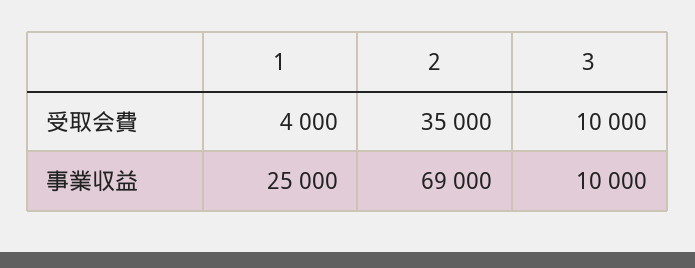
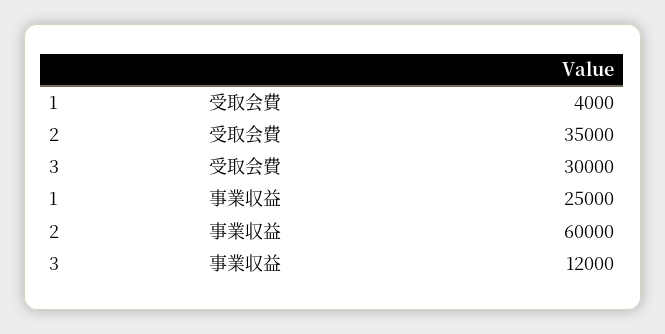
  {
    "1": {
      "受取会費": 4000,
      "事業収益": 25000
    },
    "2": {
      "受取会費": 35000,
-     "事業収益": 69000
+     "事業収益": 60000
    },
    "3": {
-     "受取会費": 10000,
+     "受取会費": 30000,
-     "事業収益": 10000
+     "事業収益": 12000
    }
  }

